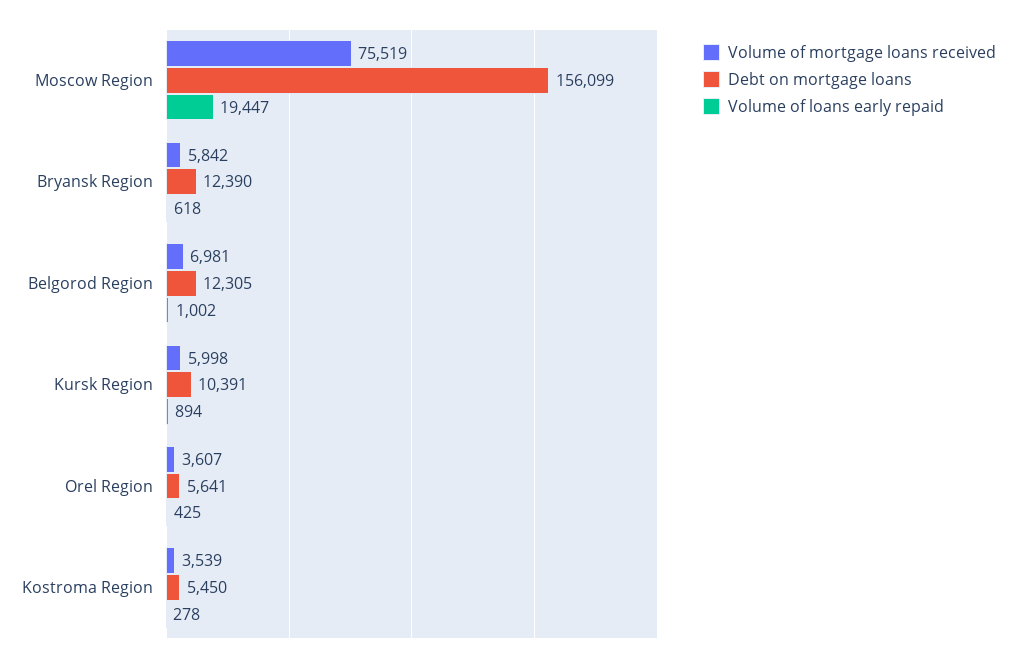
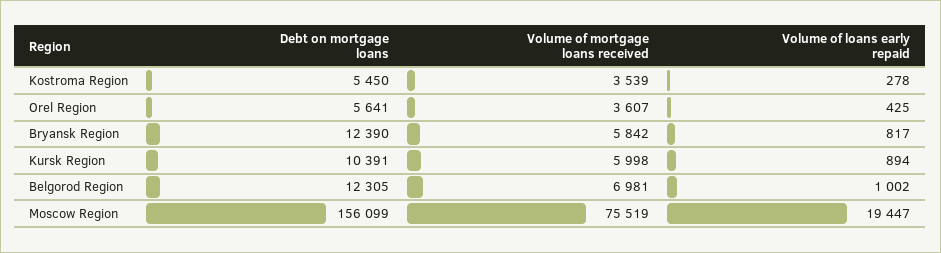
  {
    "Volume of mortgage loans received": {
      "Moscow Region": 75519,
      "Bryansk Region": 5842,
      "Belgorod Region": 6981,
      "Kursk Region": 5998,
      "Orel Region": 3607,
      "Kostroma Region": 3539
    },
    "Debt on mortgage loans": {
      "Moscow Region": 156099,
      "Bryansk Region": 12390,
      "Belgorod Region": 12305,
      "Kursk Region": 10391,
      "Orel Region": 5641,
      "Kostroma Region": 5450
    },
    "Volume of loans early repaid": {
      "Moscow Region": 19447,
-     "Bryansk Region": 618,
+     "Bryansk Region": 817,
      "Belgorod Region": 1002,
      "Kursk Region": 894,
      "Orel Region": 425,
      "Kostroma Region": 278
    }
  }

